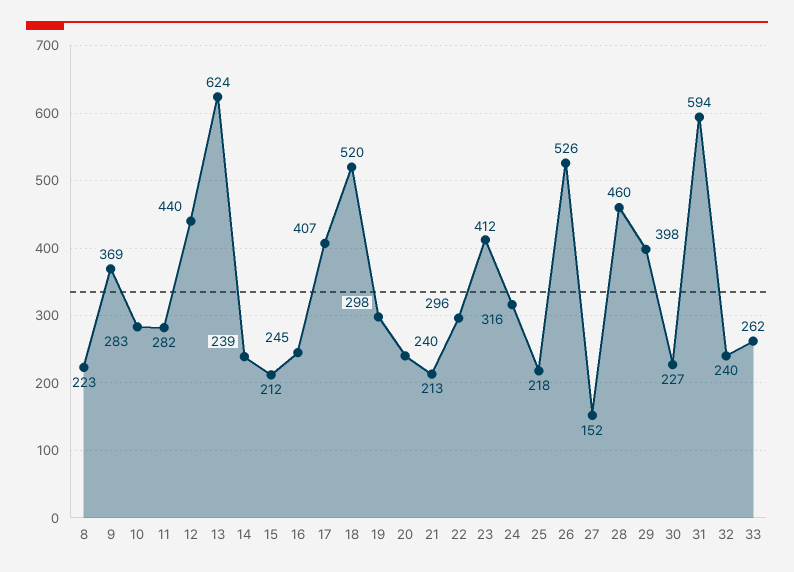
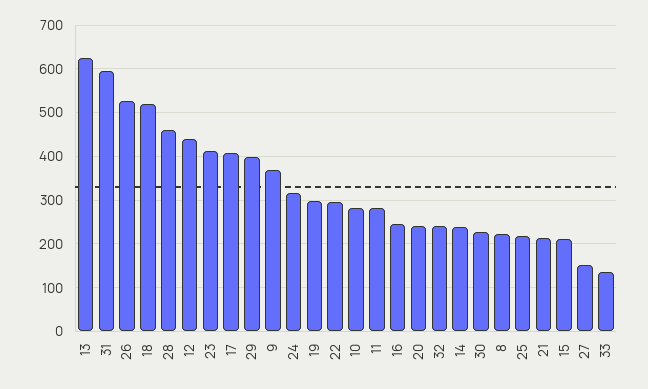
  {
    "8": 223,
    "9": 369,
    "10": 283,
    "11": 282,
    "12": 440,
    "13": 624,
    "14": 239,
    "15": 212,
    "16": 245,
    "17": 407,
    "18": 520,
    "19": 298,
    "20": 240,
    "21": 213,
    "22": 296,
    "23": 412,
    "24": 316,
    "25": 218,
    "26": 526,
    "27": 152,
    "28": 460,
    "29": 398,
    "30": 227,
    "31": 594,
    "32": 240,
-   "33": 262
+   "33": 140
  }

